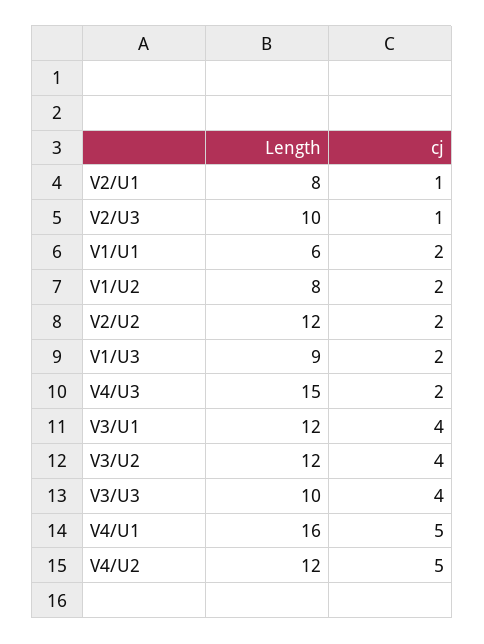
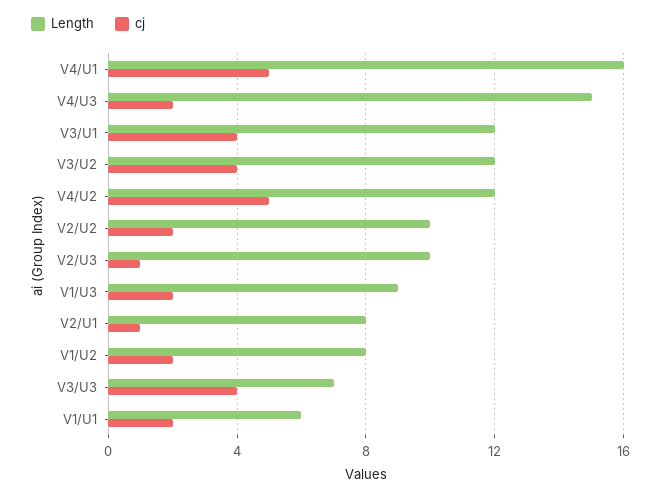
  {
    "Length": {
      "V2/U1": 8,
      "V2/U3": 10,
      "V1/U1": 6,
      "V1/U2": 8,
-     "V2/U2": 12,
+     "V2/U2": 10,
      "V1/U3": 9,
      "V4/U3": 15,
      "V3/U1": 12,
      "V3/U2": 12,
-     "V3/U3": 10,
+     "V3/U3": 7,
      "V4/U1": 16,
      "V4/U2": 12
    },
    "cj": {
      "V2/U1": 1,
      "V2/U3": 1,
      "V1/U1": 2,
      "V1/U2": 2,
      "V2/U2": 2,
      "V1/U3": 2,
      "V4/U3": 2,
      "V3/U1": 4,
      "V3/U2": 4,
      "V3/U3": 4,
      "V4/U1": 5,
      "V4/U2": 5
    }
  }

